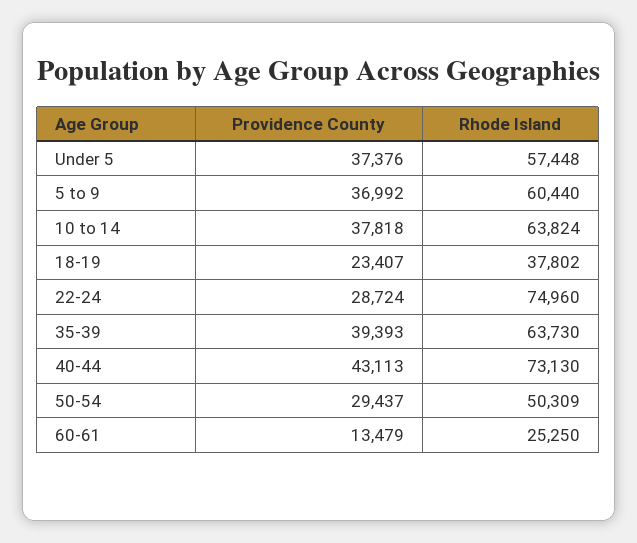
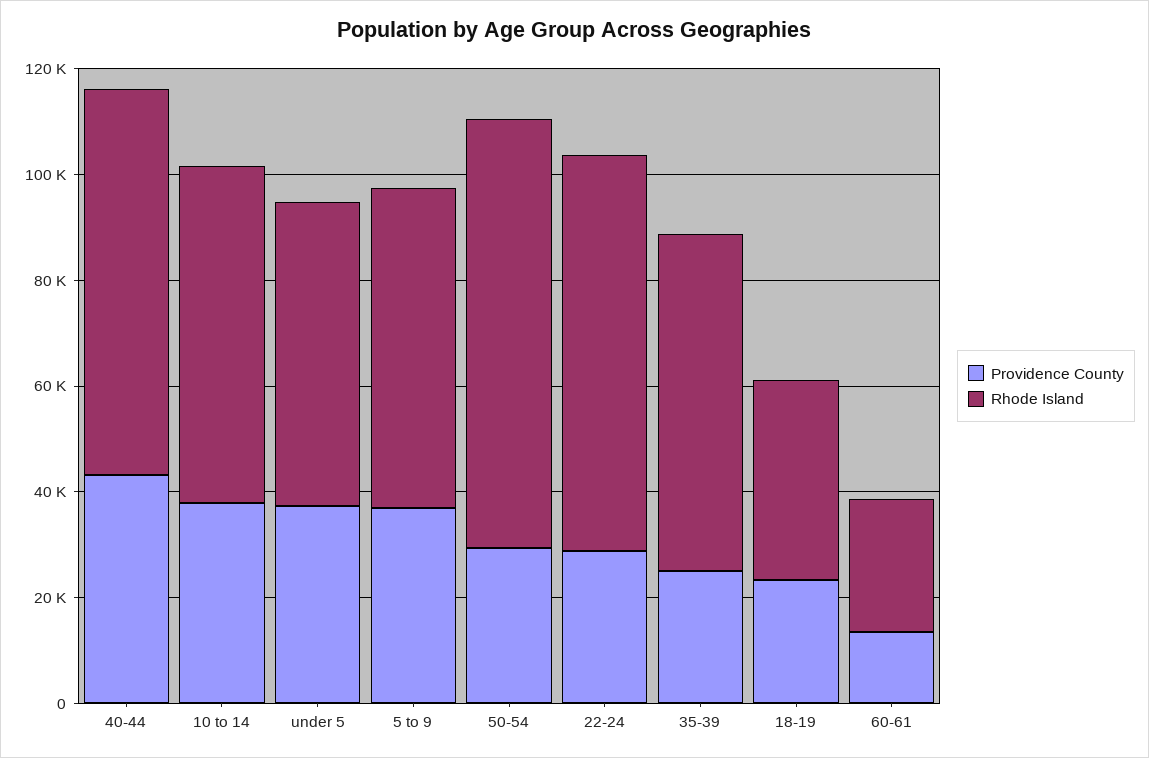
  {
    "Providence County": {
      "Under 5": 37376,
      "5 to 9": 36992,
      "10 to 14": 37818,
      "18-19": 23407,
      "22-24": 28724,
-     "35-39": 39393,
+     "35-39": 25000,
      "40-44": 43113,
      "50-54": 29437,
      "60-61": 13479
    },
    "Rhode Island": {
      "Under 5": 57448,
      "5 to 9": 60440,
      "10 to 14": 63824,
      "18-19": 37802,
      "22-24": 74960,
      "35-39": 63730,
      "40-44": 73130,
-     "50-54": 50309,
+     "50-54": 80000,
      "60-61": 25250
    }
  }

